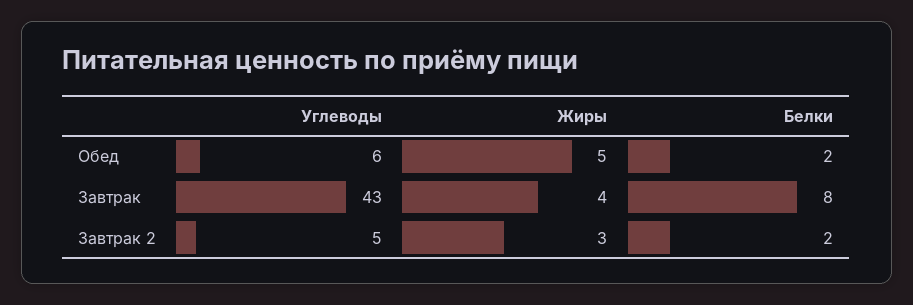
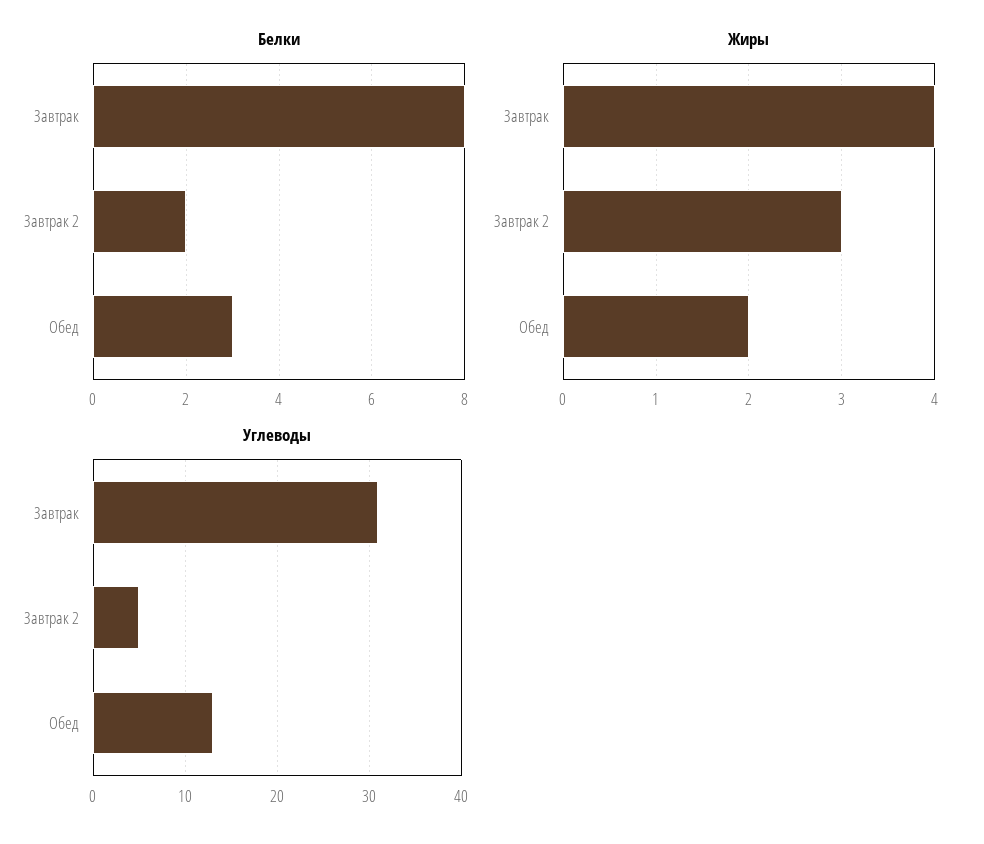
  {
    "Углеводы": {
-     "Обед": 6,
+     "Обед": 13,
-     "Завтрак": 43,
+     "Завтрак": 31,
      "Завтрак 2": 5
    },
    "Жиры": {
-     "Обед": 5,
+     "Обед": 2,
      "Завтрак": 4,
      "Завтрак 2": 3
    },
    "Белки": {
-     "Обед": 2,
+     "Обед": 3,
      "Завтрак": 8,
      "Завтрак 2": 2
    }
  }

